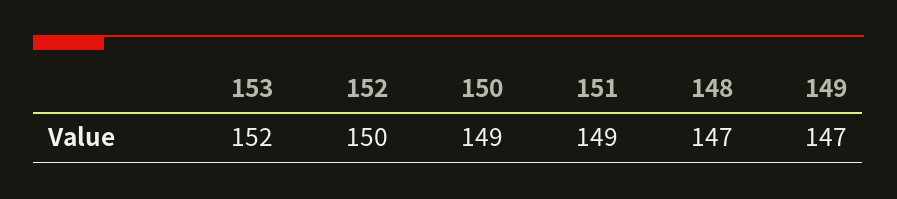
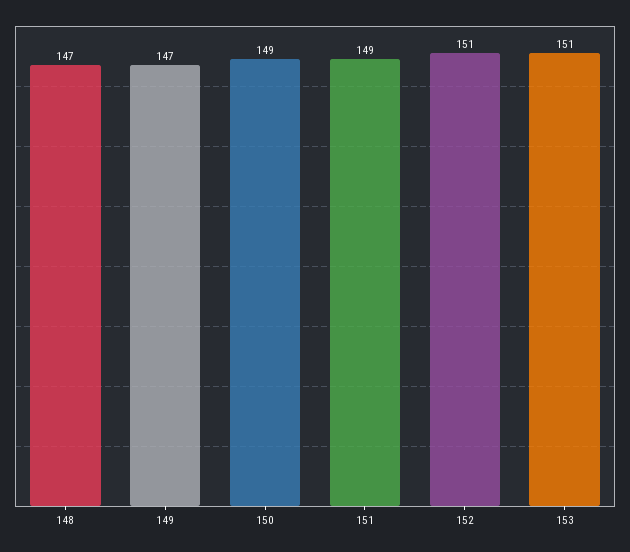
  {
-   "153": 152,
+   "153": 151,
-   "152": 150,
+   "152": 151,
    "150": 149,
    "151": 149,
    "148": 147,
    "149": 147
  }

